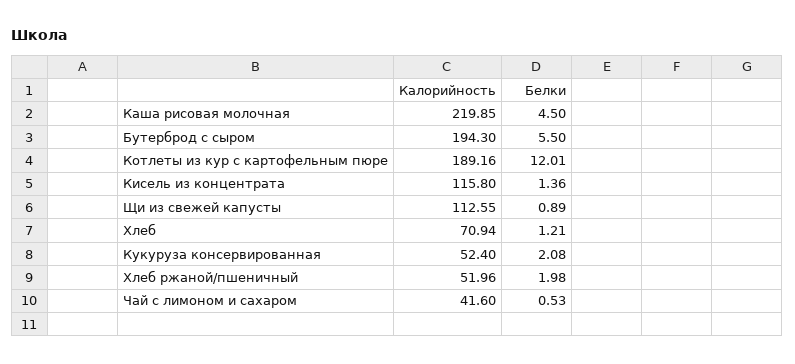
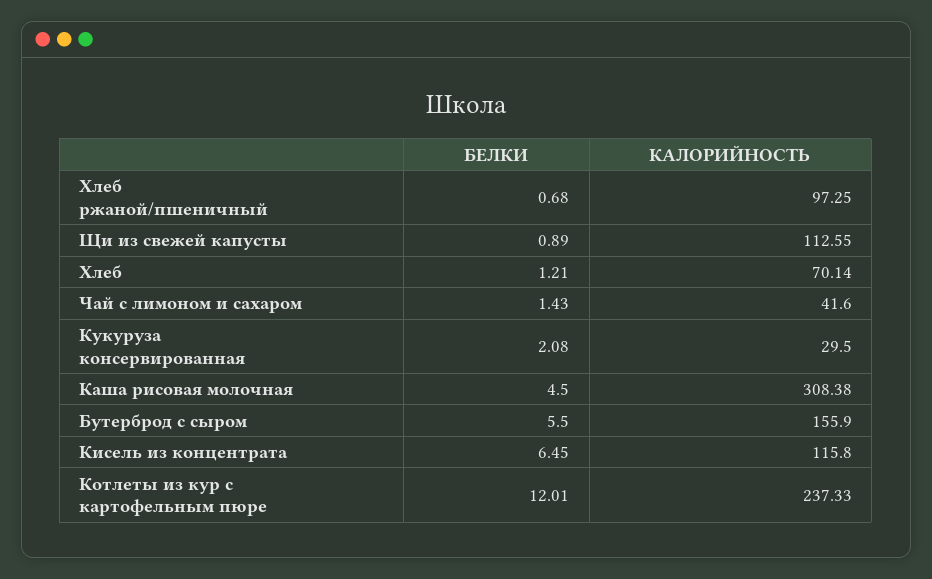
  {
    "Калорийность": {
-     "Каша рисовая молочная": 219.85,
+     "Каша рисовая молочная": 308.38,
-     "Бутерброд с сыром": 194.3,
+     "Бутерброд с сыром": 155.9,
-     "Котлеты из кур с картофельным пюре": 189.16,
+     "Котлеты из кур с картофельным пюре": 237.33,
      "Кисель из концентрата": 115.8,
      "Щи из свежей капусты": 112.55,
-     "Хлеб": 70.94,
+     "Хлеб": 70.14,
-     "Кукуруза консервированная": 52.4,
+     "Кукуруза консервированная": 29.5,
-     "Хлеб ржаной/пшеничный": 51.96,
+     "Хлеб ржаной/пшеничный": 97.25,
      "Чай с лимоном и сахаром": 41.6
    },
    "Белки": {
      "Каша рисовая молочная": 4.5,
      "Бутерброд с сыром": 5.5,
      "Котлеты из кур с картофельным пюре": 12.01,
-     "Кисель из концентрата": 1.36,
+     "Кисель из концентрата": 6.45,
      "Щи из свежей капусты": 0.89,
      "Хлеб": 1.21,
      "Кукуруза консервированная": 2.08,
-     "Хлеб ржаной/пшеничный": 1.98,
+     "Хлеб ржаной/пшеничный": 0.68,
-     "Чай с лимоном и сахаром": 0.53
+     "Чай с лимоном и сахаром": 1.43
    }
  }

